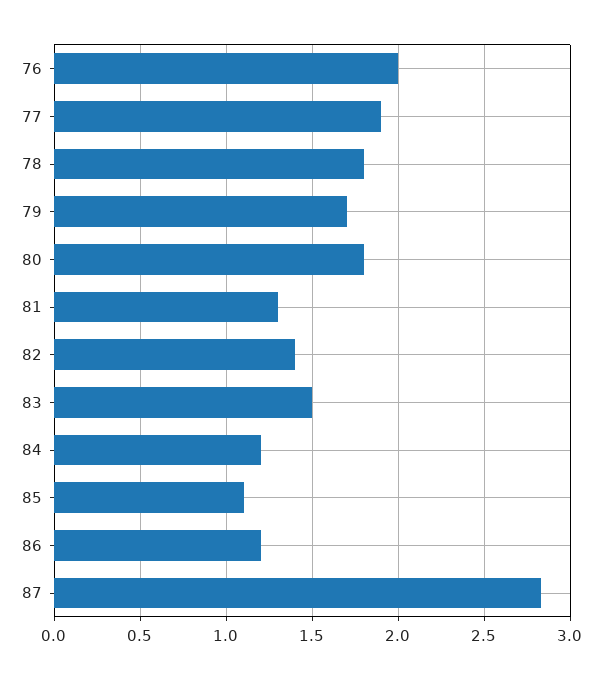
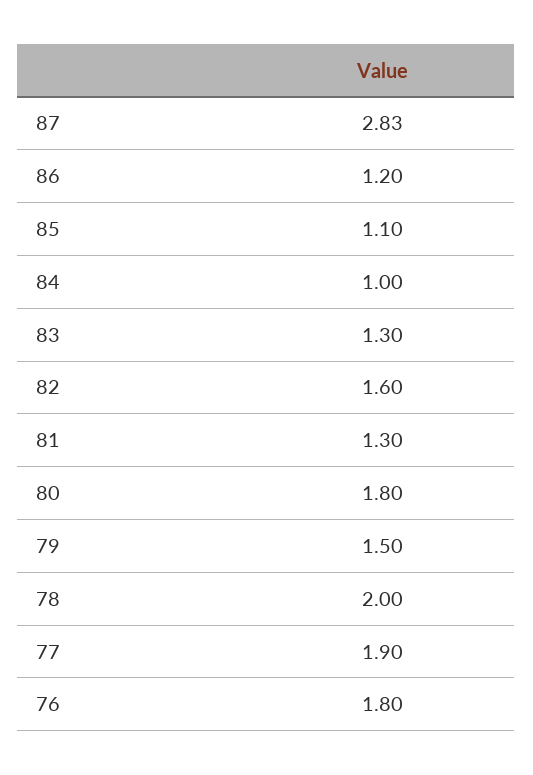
  {
-   "76": 2,
+   "76": 1.8,
    "77": 1.9,
-   "78": 1.8,
+   "78": 2,
-   "79": 1.7,
+   "79": 1.5,
    "80": 1.8,
    "81": 1.3,
-   "82": 1.4,
+   "82": 1.6,
-   "83": 1.5,
+   "83": 1.3,
-   "84": 1.2,
+   "84": 1,
    "85": 1.1,
    "86": 1.2,
    "87": 2.83
  }

